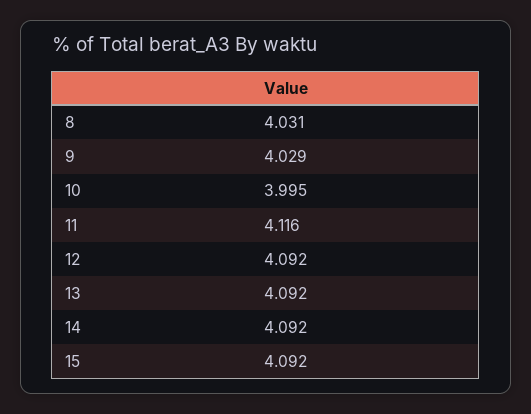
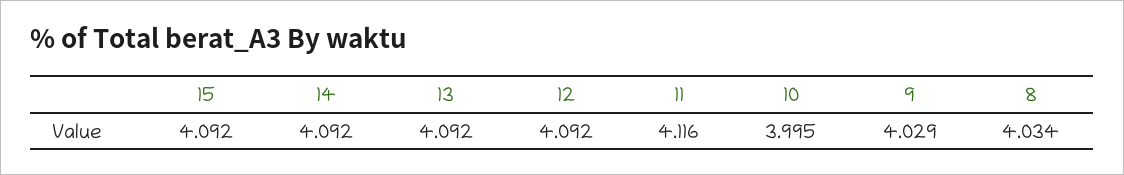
  {
-   "8": 4.031,
+   "8": 4.034,
    "9": 4.029,
    "10": 3.995,
    "11": 4.116,
    "12": 4.092,
    "13": 4.092,
    "14": 4.092,
    "15": 4.092
  }

